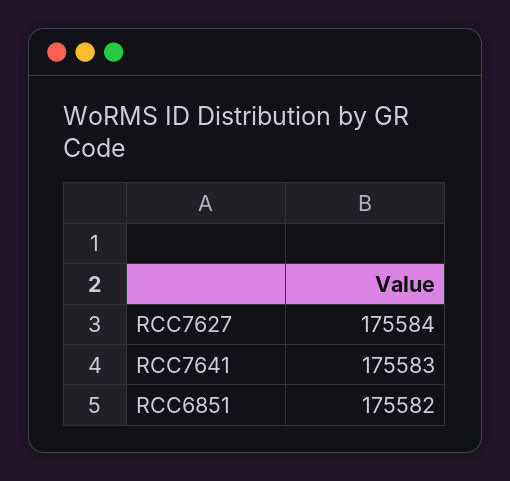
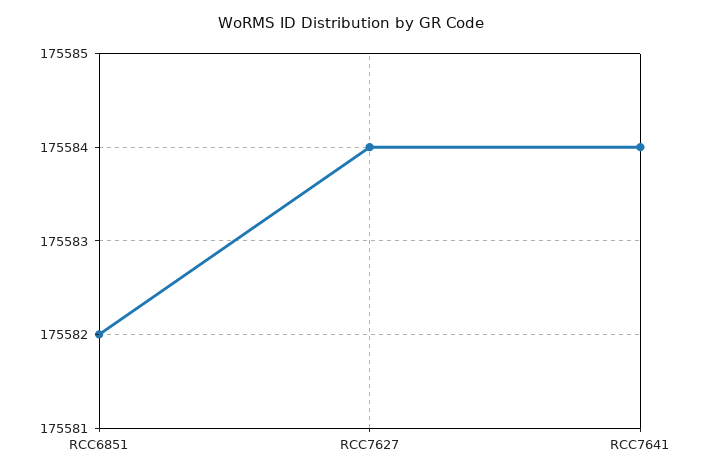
  {
    "RCC7627": 175584,
-   "RCC7641": 175583,
+   "RCC7641": 175584,
    "RCC6851": 175582
  }

